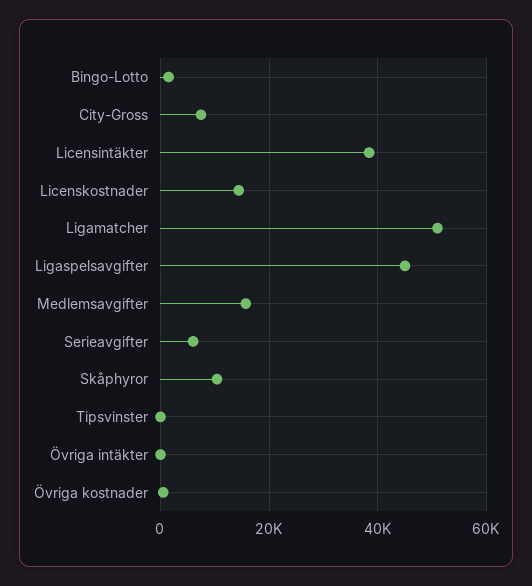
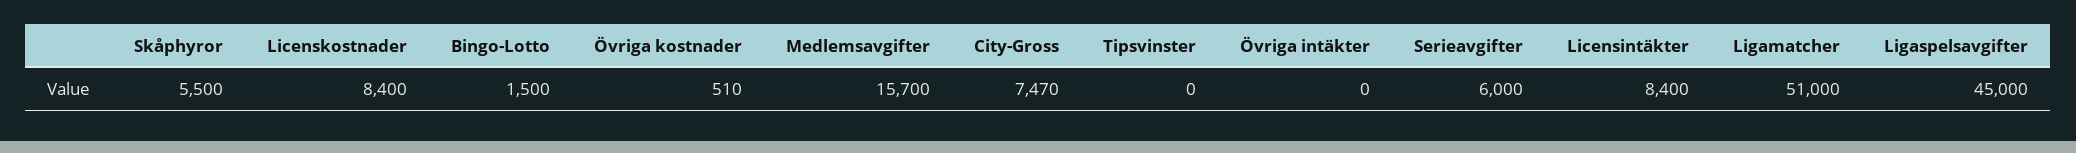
  {
    "Bingo-Lotto": 1500,
    "City-Gross": 7470,
-   "Licensintäkter": 38000,
+   "Licensintäkter": 8400,
-   "Licenskostnader": 14000,
+   "Licenskostnader": 8400,
    "Ligamatcher": 51000,
    "Ligaspelsavgifter": 45000,
    "Medlemsavgifter": 15700,
    "Serieavgifter": 6000,
-   "Skåphyror": 10000,
+   "Skåphyror": 5500,
    "Tipsvinster": 0,
    "Övriga intäkter": 0,
    "Övriga kostnader": 510
  }

